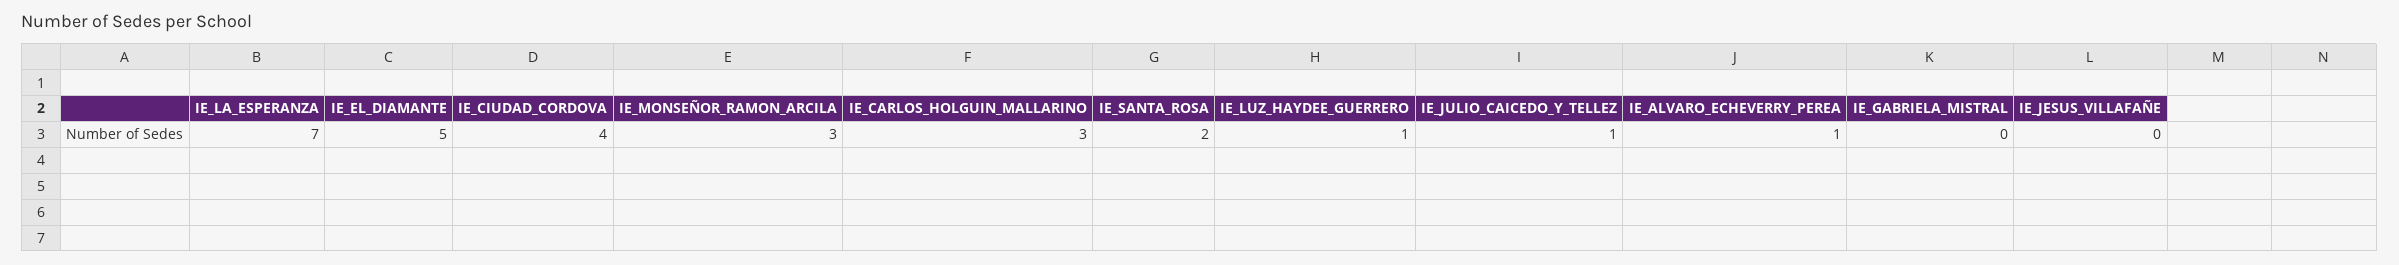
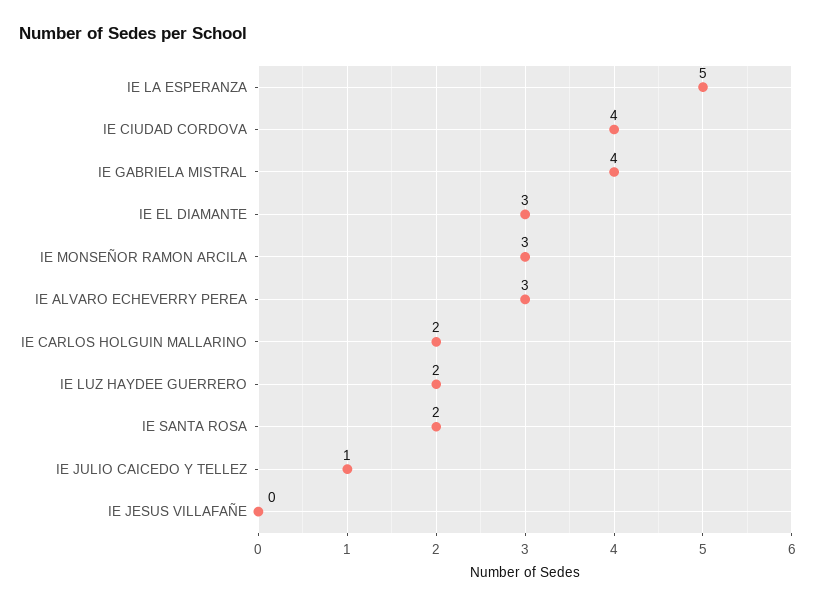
  {
-   "IE_LA_ESPERANZA": 7,
+   "IE_LA_ESPERANZA": 5,
-   "IE_EL_DIAMANTE": 5,
+   "IE_EL_DIAMANTE": 3,
    "IE_CIUDAD_CORDOVA": 4,
    "IE_MONSEÑOR_RAMON_ARCILA": 3,
-   "IE_CARLOS_HOLGUIN_MALLARINO": 3,
+   "IE_CARLOS_HOLGUIN_MALLARINO": 2,
    "IE_SANTA_ROSA": 2,
-   "IE_LUZ_HAYDEE_GUERRERO": 1,
+   "IE_LUZ_HAYDEE_GUERRERO": 2,
    "IE_JULIO_CAICEDO_Y_TELLEZ": 1,
-   "IE_ALVARO_ECHEVERRY_PEREA": 1,
+   "IE_ALVARO_ECHEVERRY_PEREA": 3,
-   "IE_GABRIELA_MISTRAL": 0,
+   "IE_GABRIELA_MISTRAL": 4,
    "IE_JESUS_VILLAFAÑE": 0
  }

